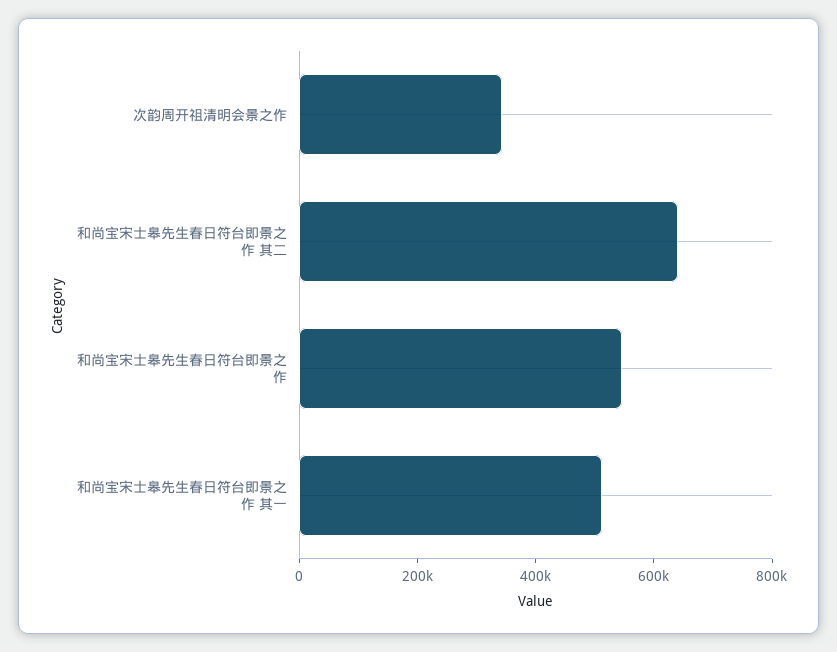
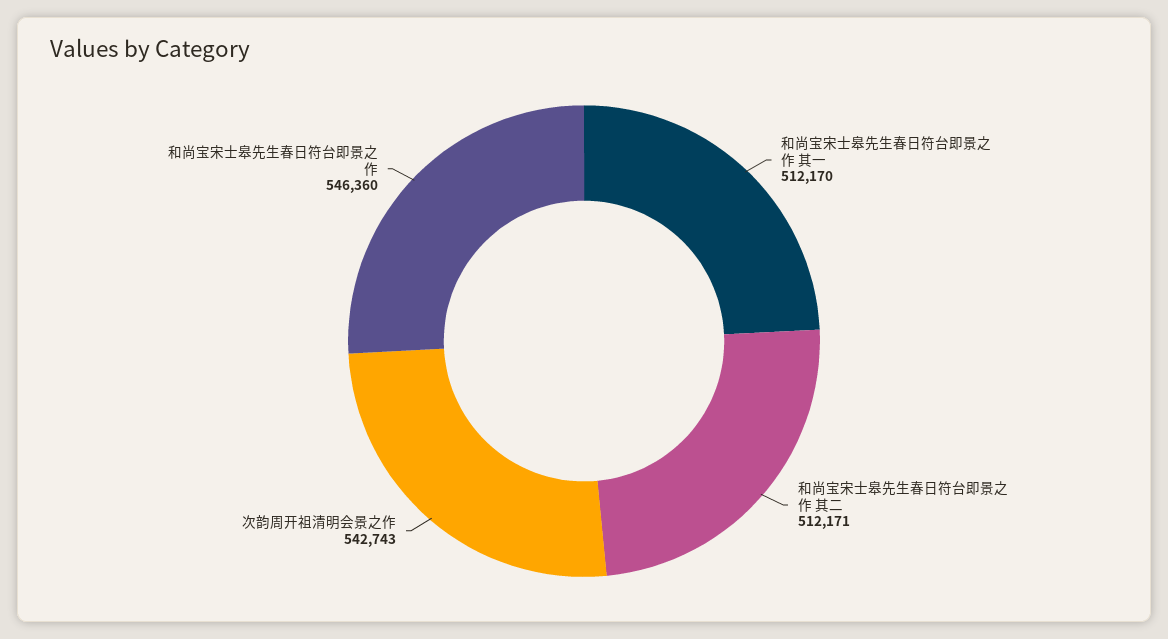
  {
-   "次韵周开祖清明会景之作": 350000,
+   "次韵周开祖清明会景之作": 542743,
-   "和尚宝宋士皋先生春日符台即景之作 其二": 650000,
+   "和尚宝宋士皋先生春日符台即景之作 其二": 512171,
    "和尚宝宋士皋先生春日符台即景之作": 546360,
    "和尚宝宋士皋先生春日符台即景之作 其一": 512170
  }

